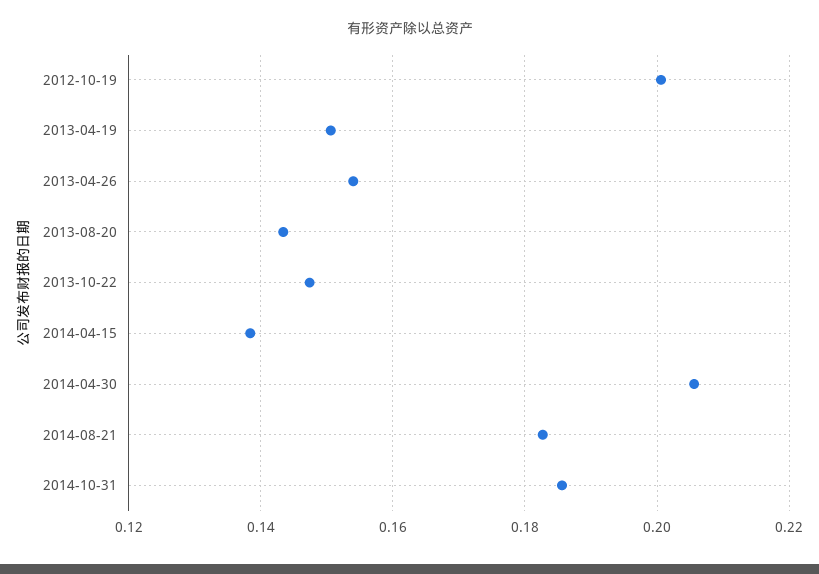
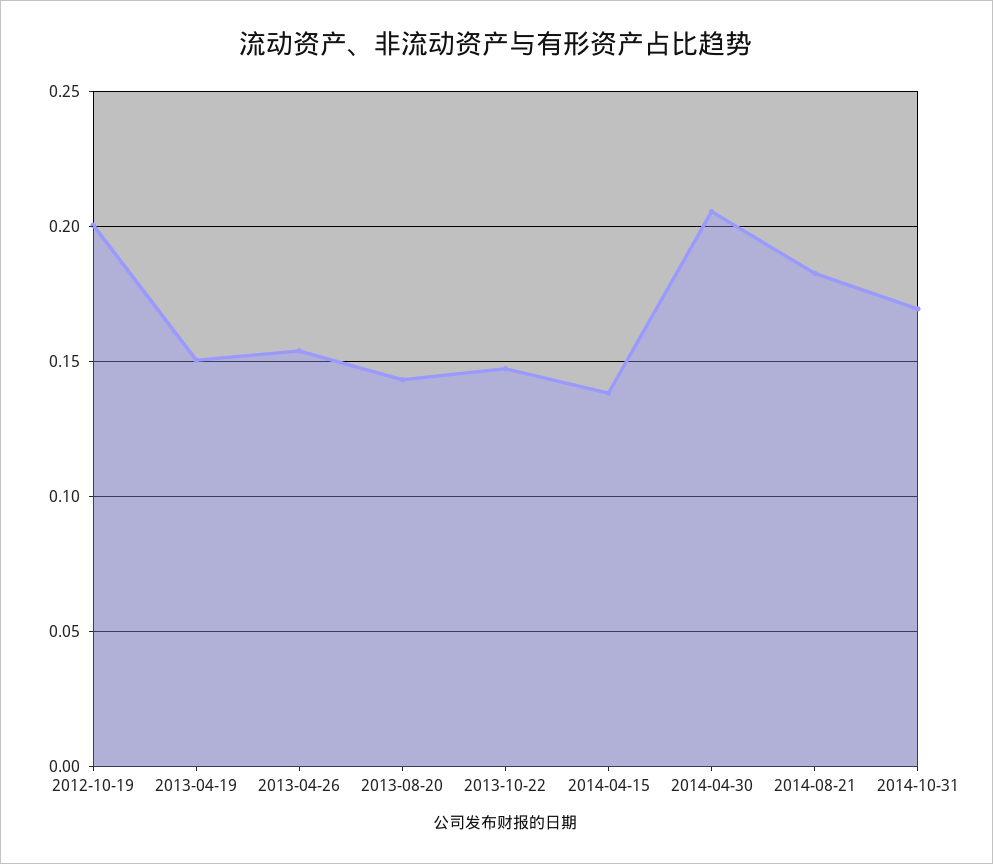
  {
    "2012-10-19": 0.2,
    "2013-04-19": 0.15,
    "2013-04-26": 0.154,
    "2013-08-20": 0.144,
    "2013-10-22": 0.148,
    "2014-04-15": 0.138,
    "2014-04-30": 0.206,
    "2014-08-21": 0.182,
-   "2014-10-31": 0.186
+   "2014-10-31": 0.17
  }

